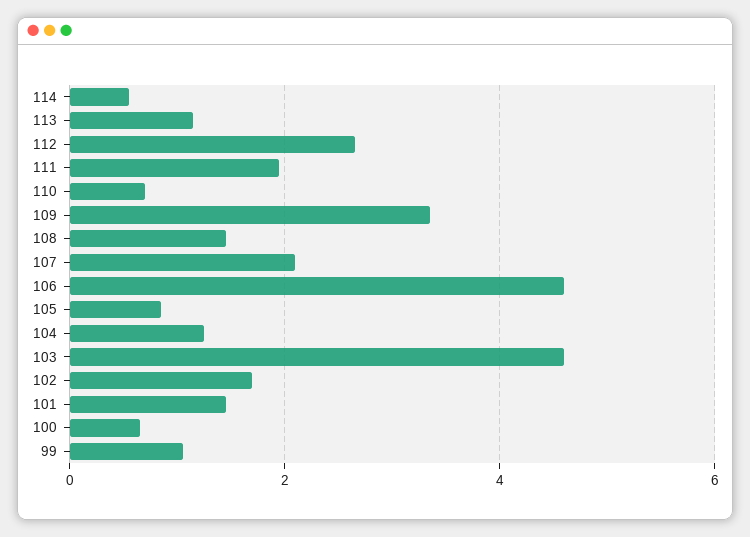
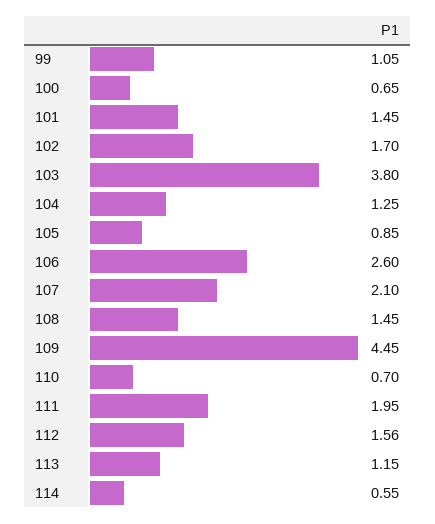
  {
    "114": 0.55,
    "113": 1.15,
-   "112": 2.6,
+   "112": 1.56,
    "111": 1.95,
    "110": 0.7,
-   "109": 3.4,
+   "109": 4.45,
    "108": 1.45,
    "107": 2.1,
-   "106": 4.6,
+   "106": 2.6,
    "105": 0.85,
    "104": 1.25,
-   "103": 4.6,
+   "103": 3.8,
    "102": 1.7,
    "101": 1.45,
    "100": 0.65,
    "99": 1.05
  }

